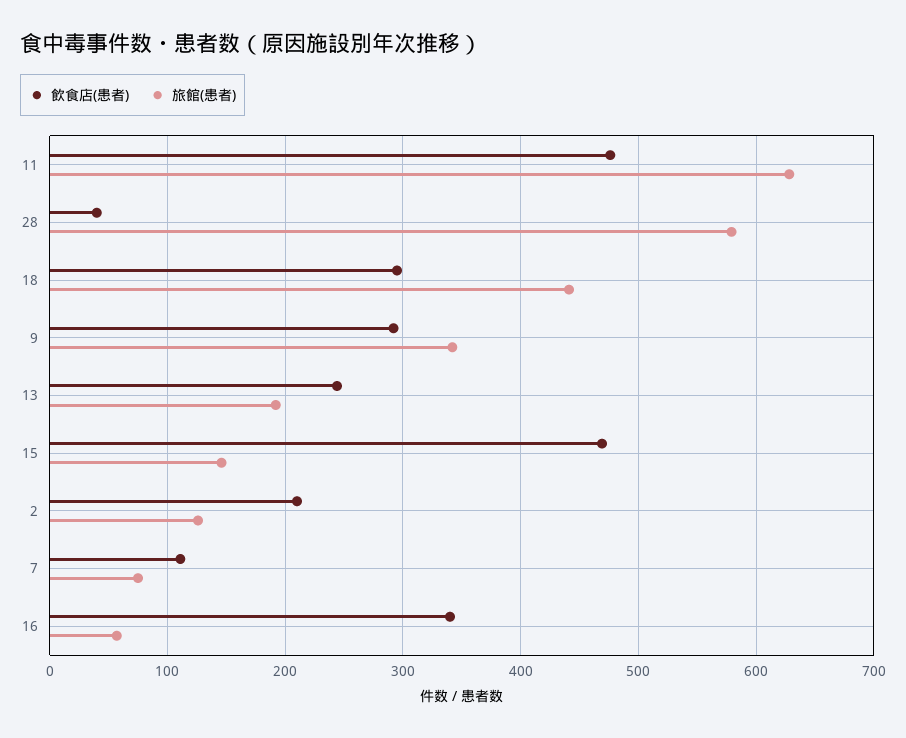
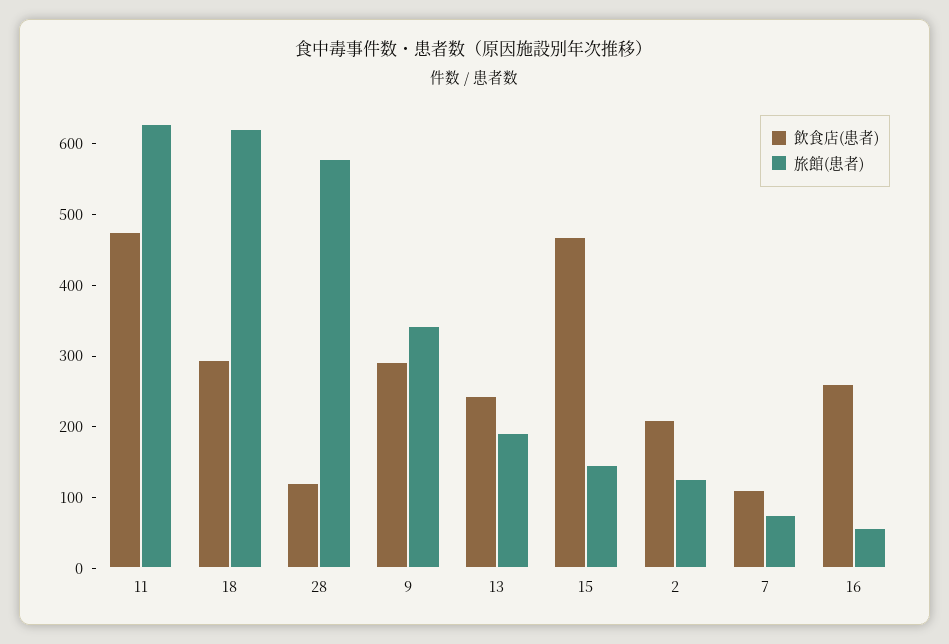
  {
    "飲食店(患者)": {
      "11": 480,
-     "28": 40,
+     "28": 120,
      "18": 300,
      "9": 290,
      "13": 240,
      "15": 470,
      "2": 210,
      "7": 110,
-     "16": 340
+     "16": 260
    },
    "旅館(患者)": {
      "11": 630,
      "28": 580,
-     "18": 440,
+     "18": 620,
      "9": 340,
      "13": 190,
      "15": 150,
      "2": 130,
      "7": 80,
      "16": 60
    }
  }

